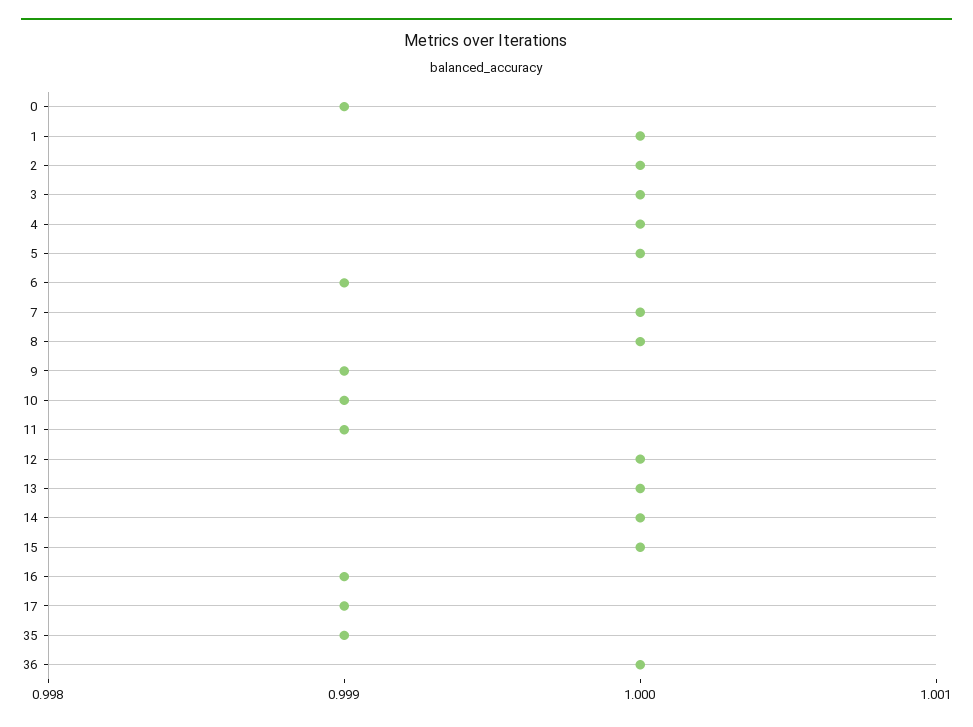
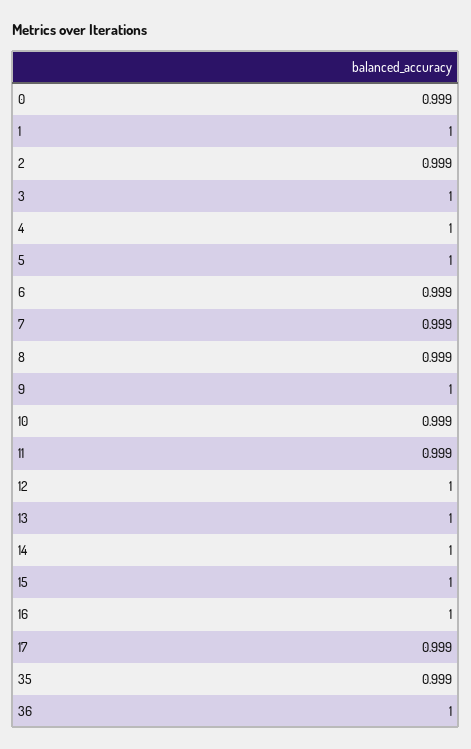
  {
    "0": 0.999,
    "1": 1,
-   "2": 1,
+   "2": 0.999,
    "3": 1,
    "4": 1,
    "5": 1,
    "6": 0.999,
-   "7": 1,
+   "7": 0.999,
-   "8": 1,
+   "8": 0.999,
-   "9": 0.999,
+   "9": 1,
    "10": 0.999,
    "11": 0.999,
    "12": 1,
    "13": 1,
    "14": 1,
    "15": 1,
-   "16": 0.999,
+   "16": 1,
    "17": 0.999,
    "35": 0.999,
    "36": 1
  }

